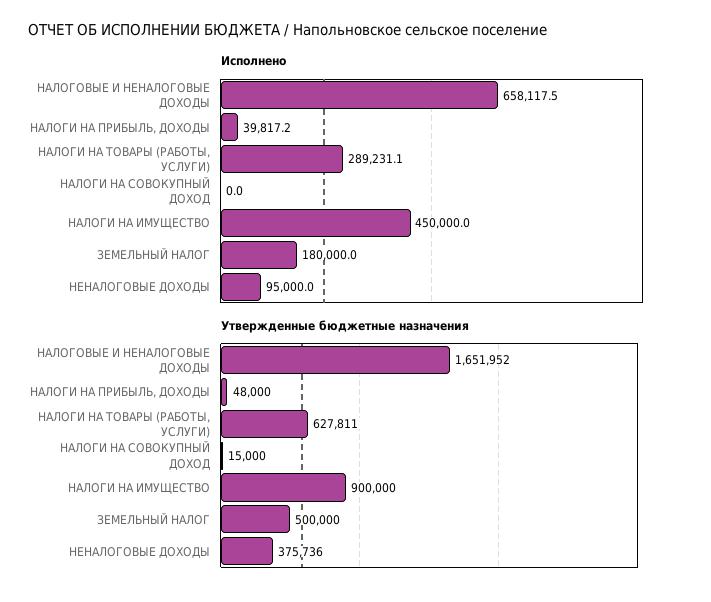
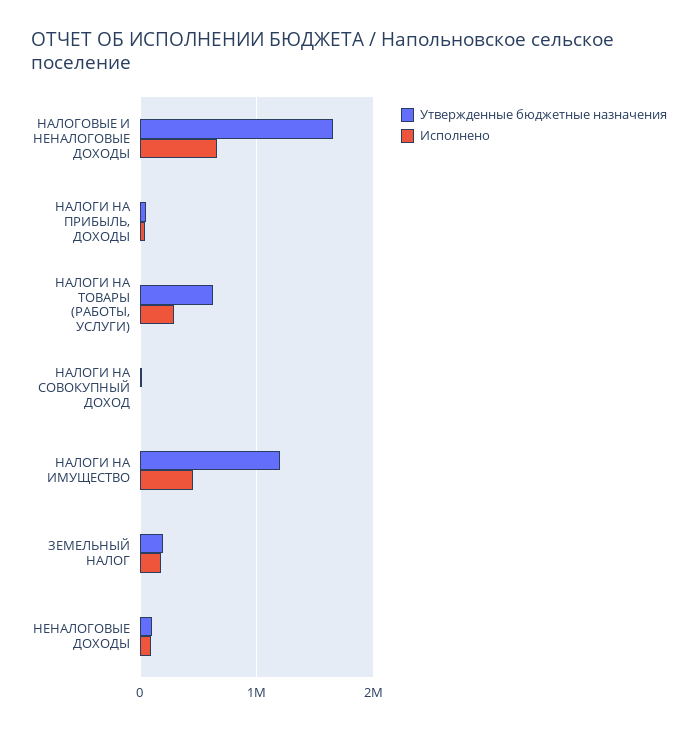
  {
    "Исполнено": {
      "НАЛОГОВЫЕ И НЕНАЛОГОВЫЕ ДОХОДЫ": 658117.5,
      "НАЛОГИ НА ПРИБЫЛЬ, ДОХОДЫ": 39817.2,
      "НАЛОГИ НА ТОВАРЫ (РАБОТЫ, УСЛУГИ)": 289231.1,
      "НАЛОГИ НА СОВОКУПНЫЙ ДОХОД": 0,
      "НАЛОГИ НА ИМУЩЕСТВО": 450000,
      "ЗЕМЕЛЬНЫЙ НАЛОГ": 180000,
      "НЕНАЛОГОВЫЕ ДОХОДЫ": 95000
    },
    "Утвержденные бюджетные назначения": {
      "НАЛОГОВЫЕ И НЕНАЛОГОВЫЕ ДОХОДЫ": 1651952,
      "НАЛОГИ НА ПРИБЫЛЬ, ДОХОДЫ": 48000,
      "НАЛОГИ НА ТОВАРЫ (РАБОТЫ, УСЛУГИ)": 627811,
      "НАЛОГИ НА СОВОКУПНЫЙ ДОХОД": 15000,
-     "НАЛОГИ НА ИМУЩЕСТВО": 900000,
+     "НАЛОГИ НА ИМУЩЕСТВО": 1200000,
-     "ЗЕМЕЛЬНЫЙ НАЛОГ": 500000,
+     "ЗЕМЕЛЬНЫЙ НАЛОГ": 200000,
-     "НЕНАЛОГОВЫЕ ДОХОДЫ": 375736
+     "НЕНАЛОГОВЫЕ ДОХОДЫ": 100000
    }
  }

